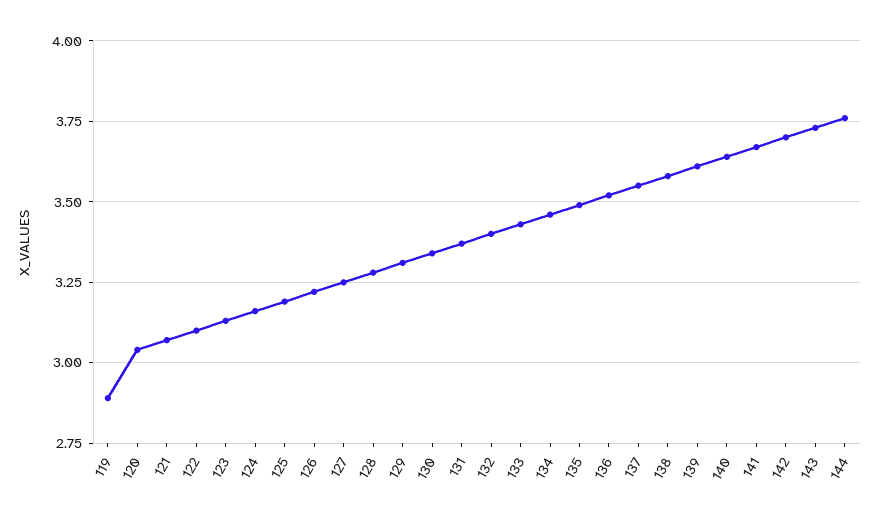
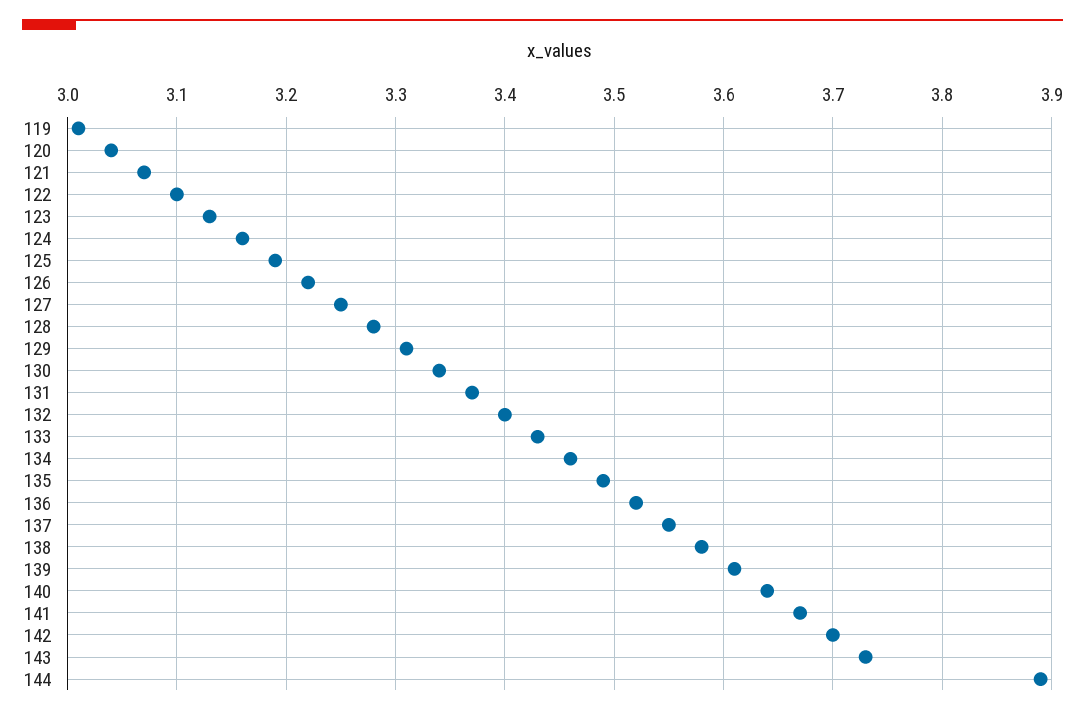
  {
-   "119": 2.9,
+   "119": 3.01,
    "120": 3.04,
    "121": 3.07,
    "122": 3.1,
    "123": 3.13,
    "124": 3.16,
    "125": 3.19,
    "126": 3.22,
    "127": 3.25,
    "128": 3.28,
    "129": 3.31,
    "130": 3.34,
    "131": 3.37,
    "132": 3.4,
    "133": 3.43,
    "134": 3.46,
    "135": 3.49,
    "136": 3.52,
    "137": 3.55,
    "138": 3.58,
    "139": 3.61,
    "140": 3.64,
    "141": 3.67,
    "142": 3.7,
    "143": 3.73,
-   "144": 3.75
+   "144": 3.89
  }

